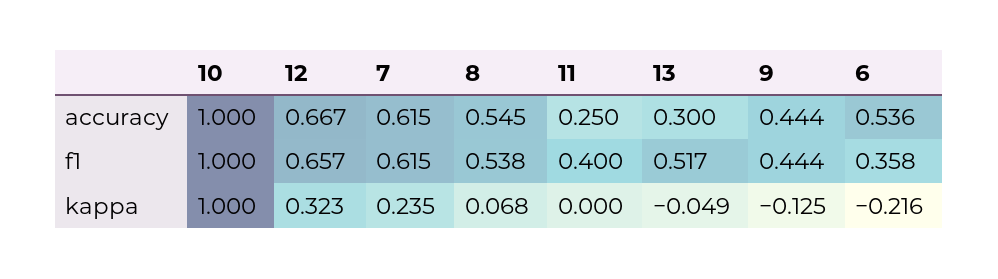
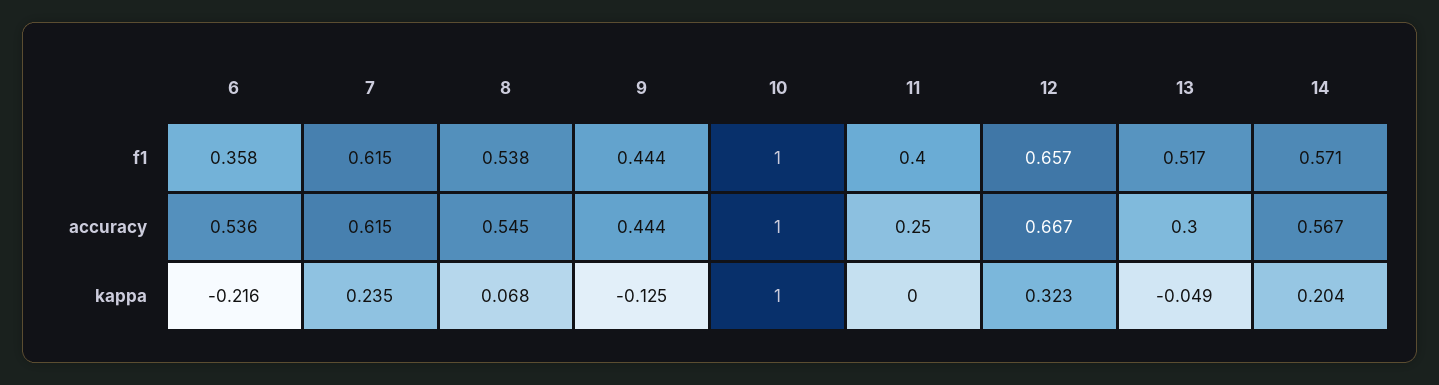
  {
    "10": {
      "accuracy": 1,
      "f1": 1,
      "kappa": 1
    },
    "12": {
      "accuracy": 0.667,
      "f1": 0.657,
      "kappa": 0.323
    },
    "7": {
      "accuracy": 0.615,
      "f1": 0.615,
      "kappa": 0.235
    },
    "8": {
      "accuracy": 0.545,
      "f1": 0.538,
      "kappa": 0.068
    },
    "11": {
      "accuracy": 0.25,
      "f1": 0.4,
      "kappa": 0
    },
    "13": {
      "accuracy": 0.3,
      "f1": 0.517,
      "kappa": -0.049
    },
    "9": {
      "accuracy": 0.444,
      "f1": 0.444,
      "kappa": -0.125
    },
    "6": {
      "accuracy": 0.536,
      "f1": 0.358,
      "kappa": -0.216
-   }
+   },
+   "14": {
+     "f1": 0.571,
+     "accuracy": 0.567,
+     "kappa": 0.204
+   }
  }

